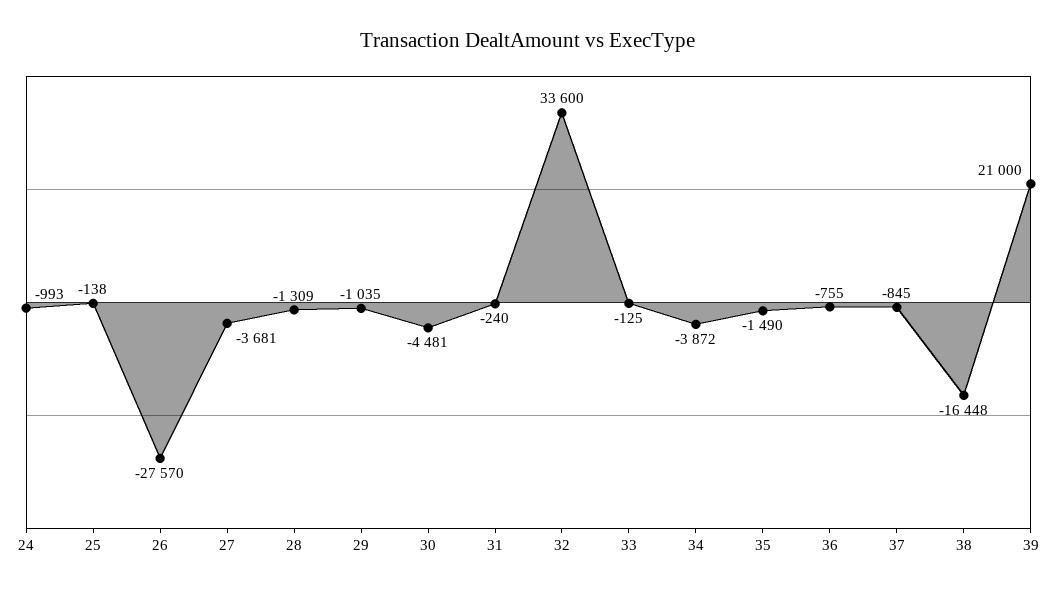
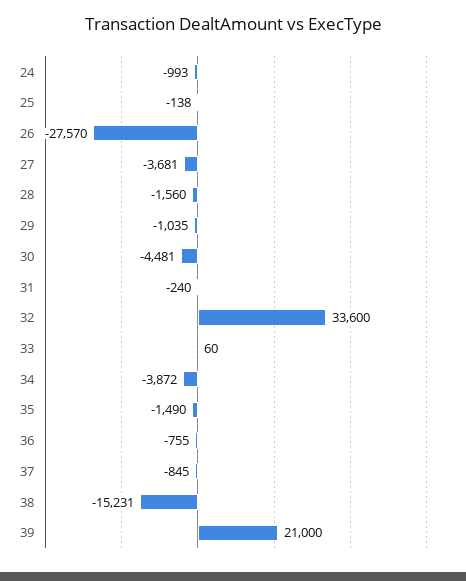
  {
    "24": -993,
    "25": -138,
    "26": -27570,
    "27": -3681,
-   "28": -1309,
+   "28": -1560,
    "29": -1035,
    "30": -4481,
    "31": -240,
    "32": 33600,
-   "33": -125,
+   "33": 60,
    "34": -3872,
    "35": -1490,
    "36": -755,
    "37": -845,
-   "38": -16448,
+   "38": -15231,
    "39": 21000
  }

